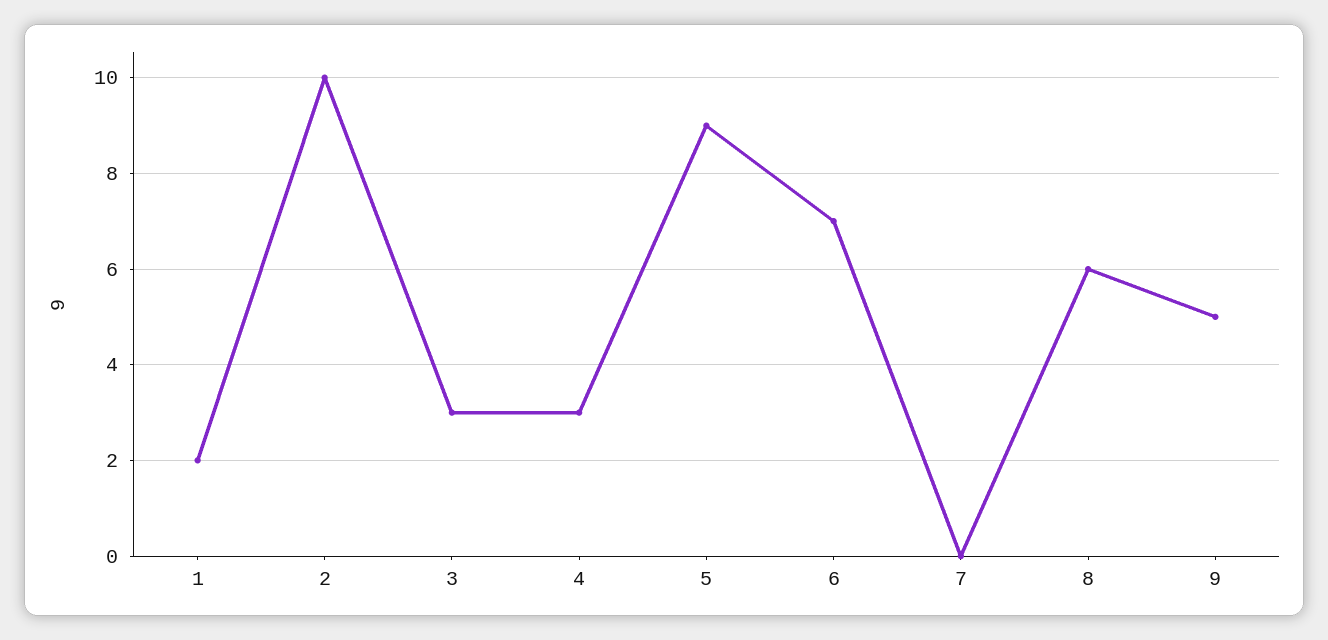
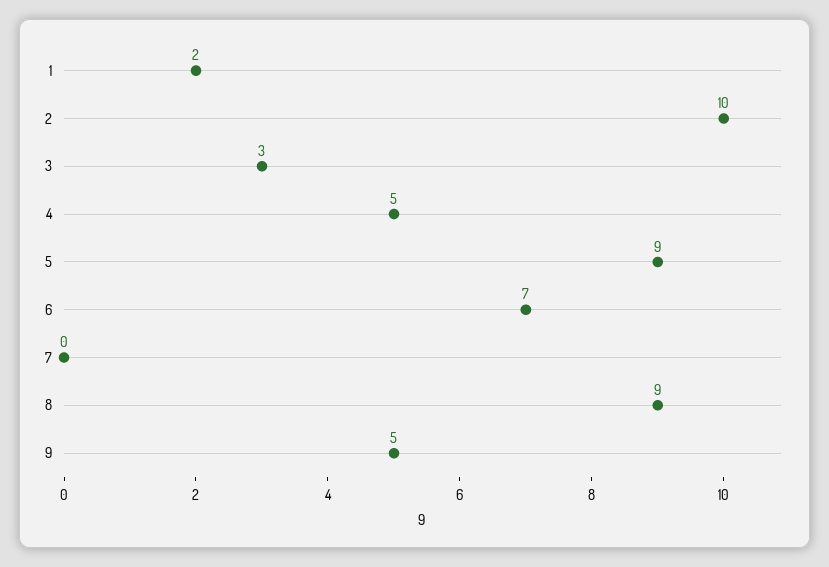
  {
    "1": 2,
    "2": 10,
    "3": 3,
-   "4": 3,
+   "4": 5,
    "5": 9,
    "6": 7,
    "7": 0,
-   "8": 6,
+   "8": 9,
    "9": 5
  }

